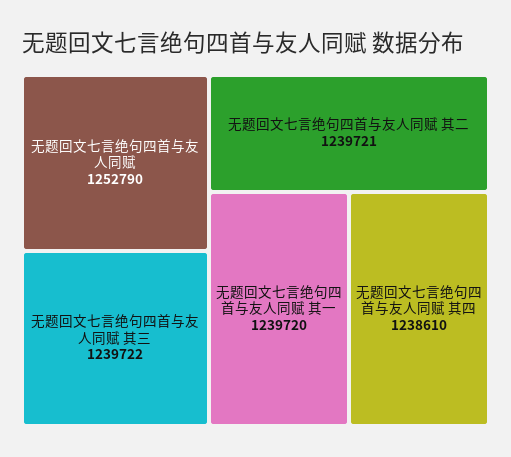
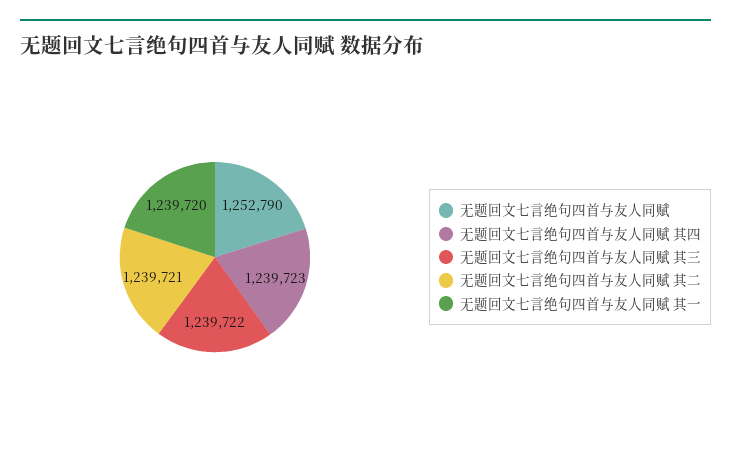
  {
    "无题回文七言绝句四首与友人同赋": 1252790,
    "无题回文七言绝句四首与友人同赋 其三": 1239722,
    "无题回文七言绝句四首与友人同赋 其二": 1239721,
    "无题回文七言绝句四首与友人同赋 其一": 1239720,
-   "无题回文七言绝句四首与友人同赋 其四": 1238610
+   "无题回文七言绝句四首与友人同赋 其四": 1239723
  }

